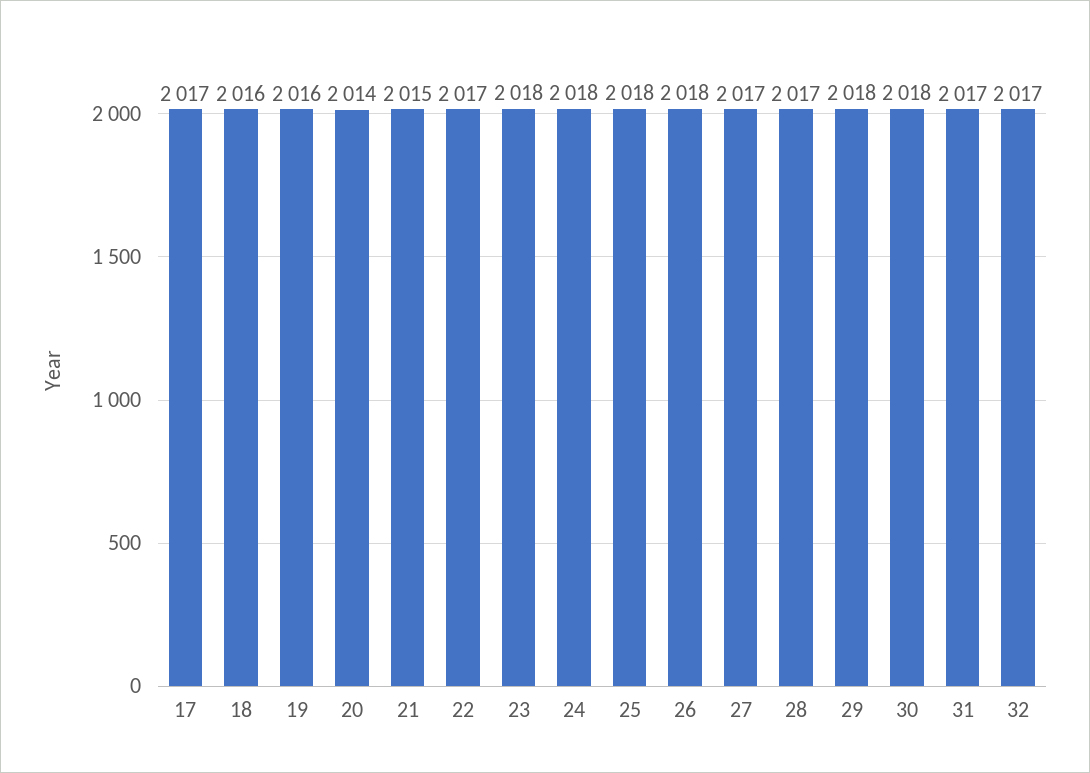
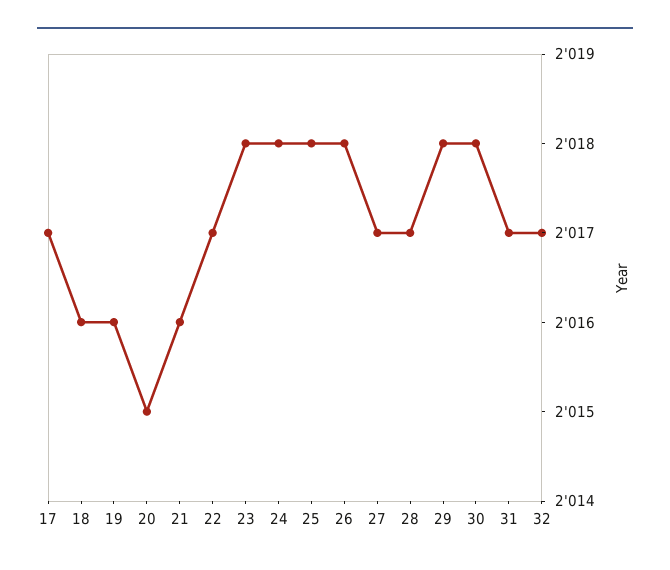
  {
    "17": 2017,
    "18": 2016,
    "19": 2016,
-   "20": 2014,
+   "20": 2015,
-   "21": 2015,
+   "21": 2016,
    "22": 2017,
    "23": 2018,
    "24": 2018,
    "25": 2018,
    "26": 2018,
    "27": 2017,
    "28": 2017,
    "29": 2018,
    "30": 2018,
    "31": 2017,
    "32": 2017
  }

